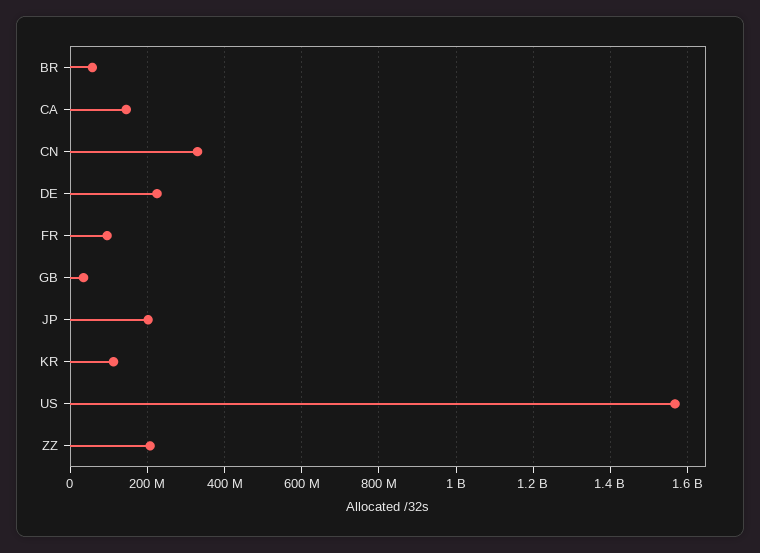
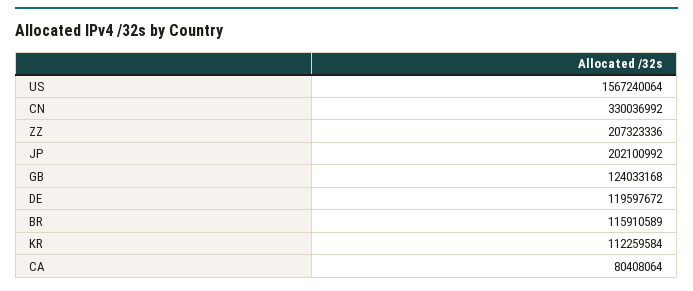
  {
-   "BR": 60000000,
+   "BR": 115910589,
-   "CA": 140000000,
+   "CA": 80408064,
    "CN": 330036992,
-   "DE": 220000000,
+   "DE": 119597672,
-   "FR": 100000000,
-   "GB": 40000000,
+   "GB": 124033168,
    "JP": 202100992,
    "KR": 112259584,
    "US": 1567240064,
    "ZZ": 207323336
  }

